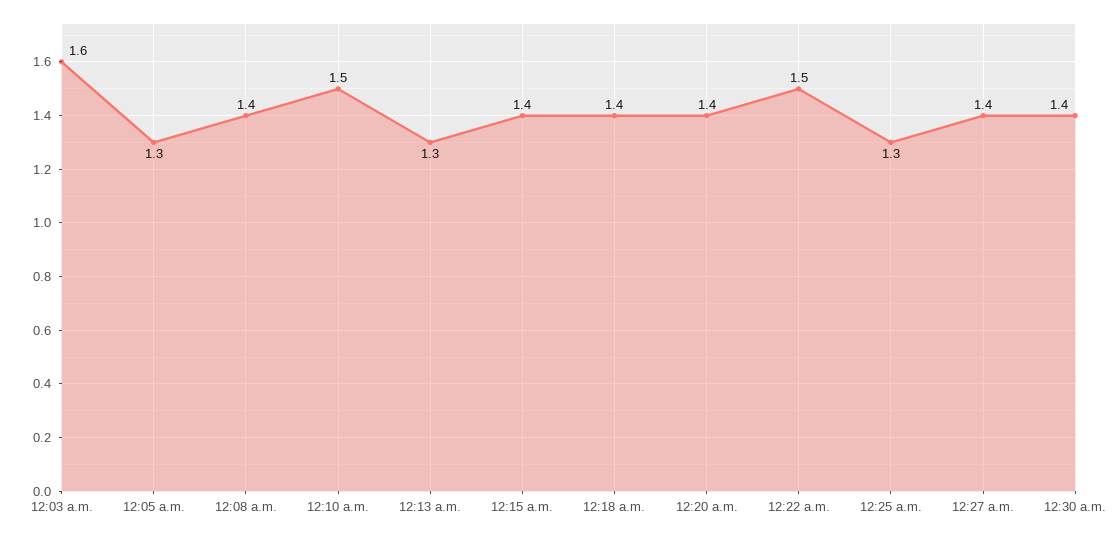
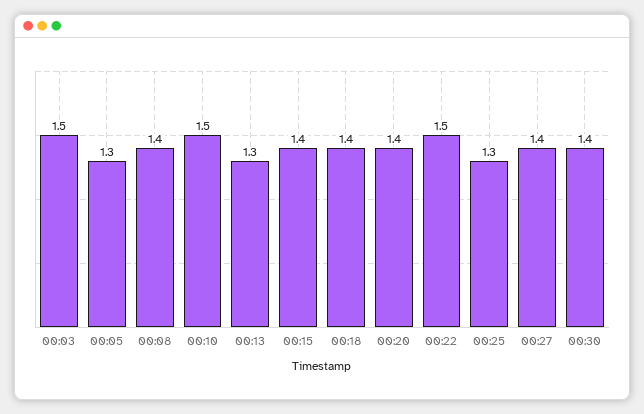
  {
-   "12:03 a.m.": 1.6,
+   "12:03 a.m.": 1.5,
    "12:05 a.m.": 1.3,
    "12:08 a.m.": 1.4,
    "12:10 a.m.": 1.5,
    "12:13 a.m.": 1.3,
    "12:15 a.m.": 1.4,
    "12:18 a.m.": 1.4,
    "12:20 a.m.": 1.4,
    "12:22 a.m.": 1.5,
    "12:25 a.m.": 1.3,
    "12:27 a.m.": 1.4,
    "12:30 a.m.": 1.4
  }

